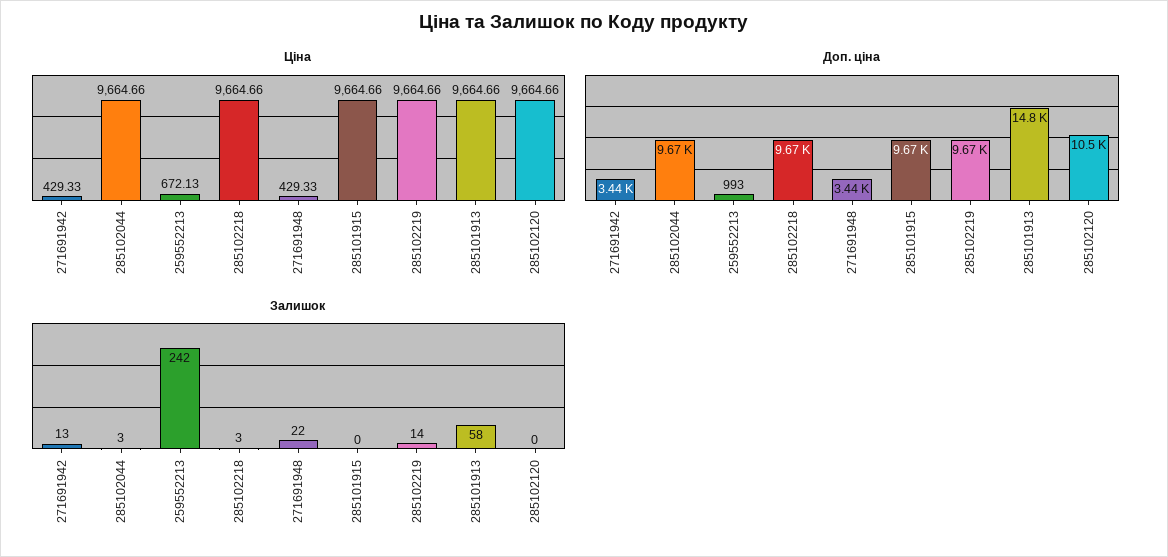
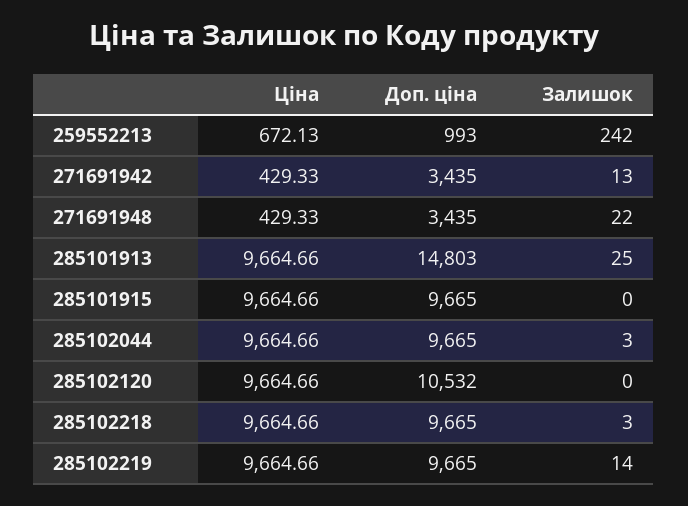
  {
    "Ціна": {
      "271691942": 429.33,
      "285102044": 9664.66,
      "259552213": 672.13,
      "285102218": 9664.66,
      "271691948": 429.33,
      "285101915": 9664.66,
      "285102219": 9664.66,
      "285101913": 9664.66,
      "285102120": 9664.66
    },
    "Доп. ціна": {
      "271691942": 3435,
      "285102044": 9665,
      "259552213": 993,
      "285102218": 9665,
      "271691948": 3435,
      "285101915": 9665,
      "285102219": 9665,
      "285101913": 14803,
      "285102120": 10532
    },
    "Залишок": {
      "271691942": 13,
      "285102044": 3,
      "259552213": 242,
      "285102218": 3,
      "271691948": 22,
      "285101915": 0,
      "285102219": 14,
-     "285101913": 58,
+     "285101913": 25,
      "285102120": 0
    }
  }

